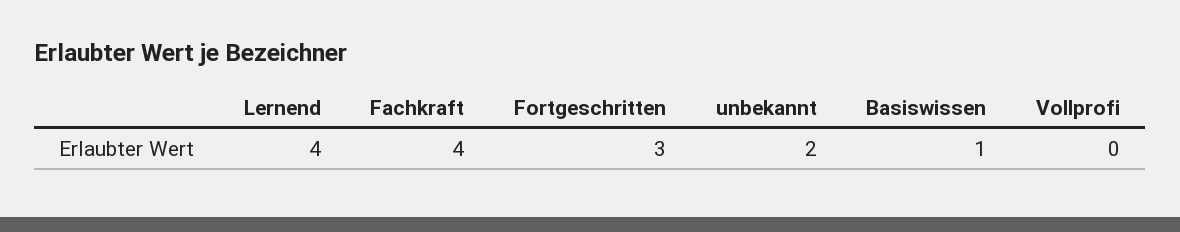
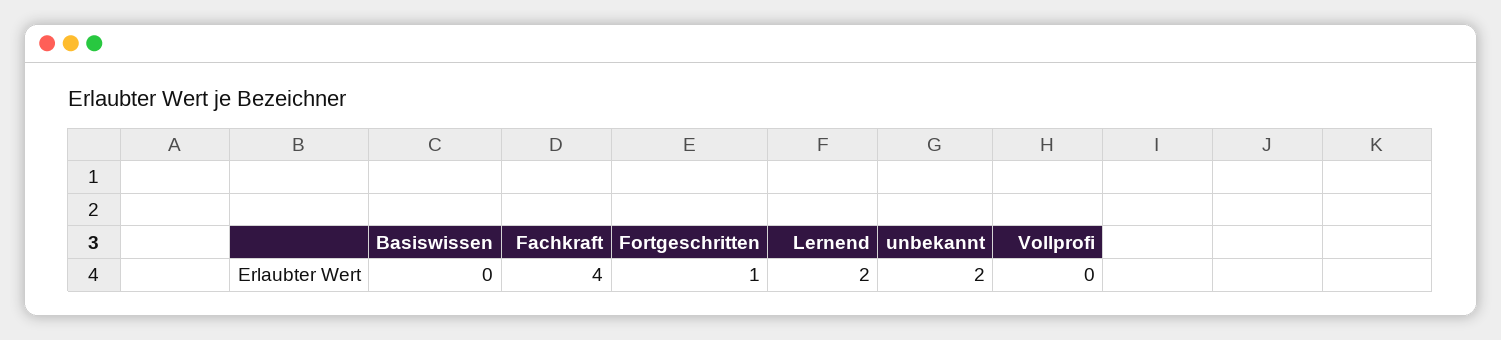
  {
-   "Lernend": 4,
+   "Lernend": 2,
    "Fachkraft": 4,
-   "Fortgeschritten": 3,
+   "Fortgeschritten": 1,
    "unbekannt": 2,
-   "Basiswissen": 1,
+   "Basiswissen": 0,
    "Vollprofi": 0
  }

